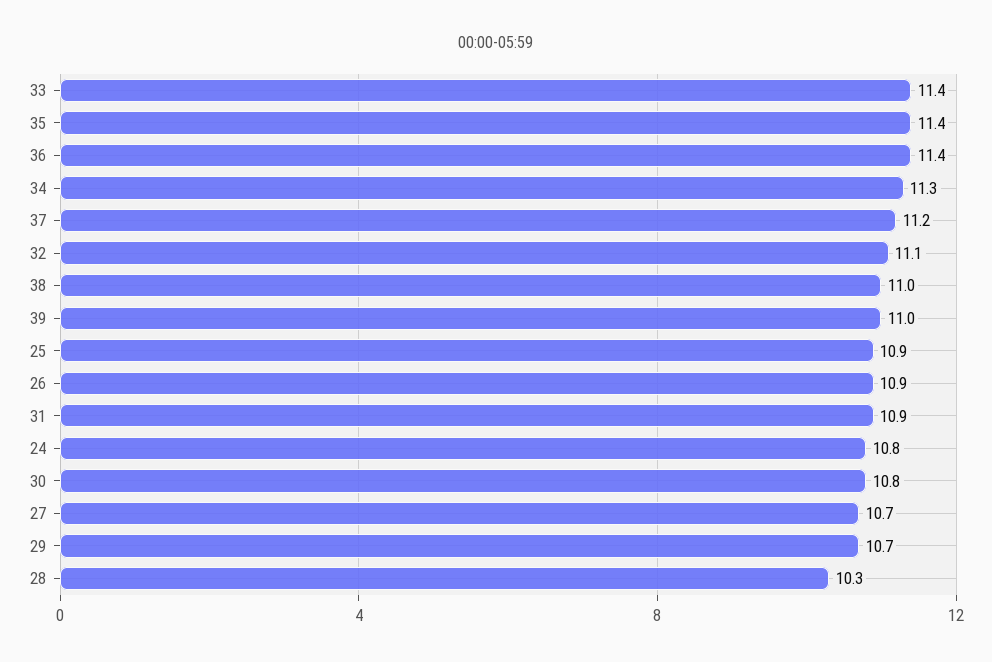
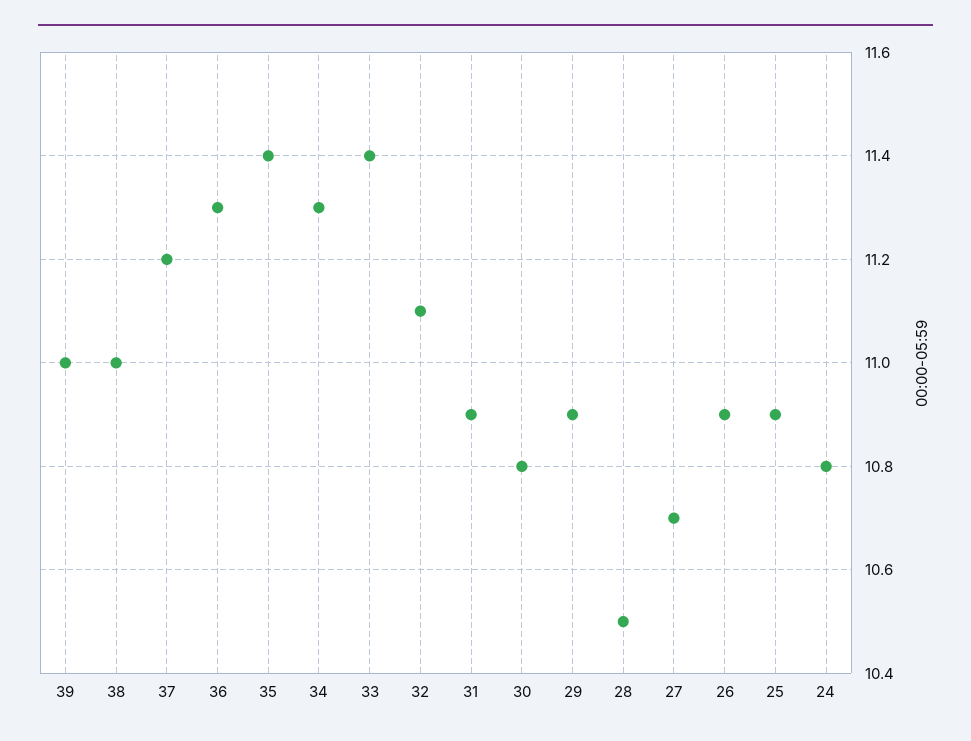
  {
    "33": 11.4,
    "35": 11.4,
-   "36": 11.4,
+   "36": 11.3,
    "34": 11.3,
    "37": 11.2,
    "32": 11.1,
    "38": 11,
    "39": 11,
    "25": 10.9,
    "26": 10.9,
    "31": 10.9,
    "24": 10.8,
    "30": 10.8,
    "27": 10.7,
-   "29": 10.7,
+   "29": 10.9,
-   "28": 10.3
+   "28": 10.5
  }

